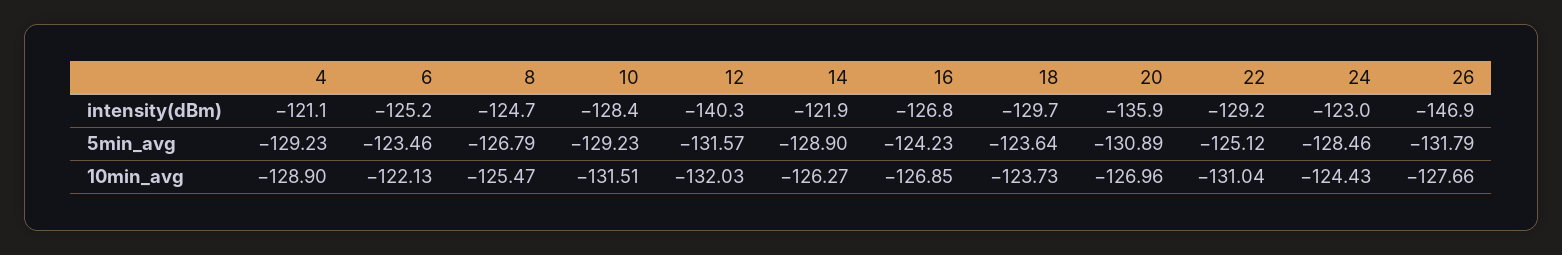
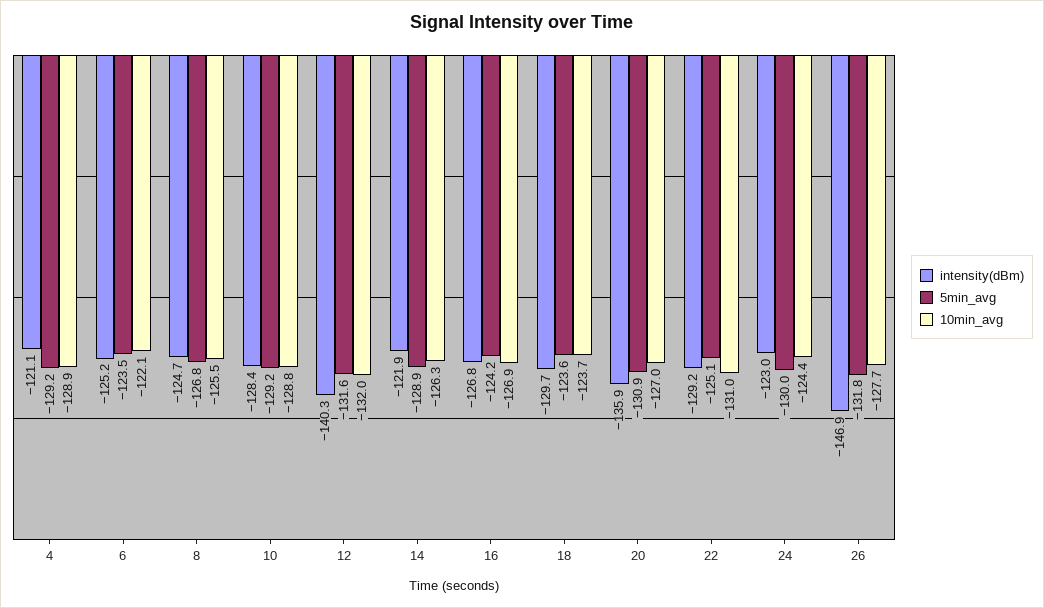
  {
    "intensity(dBm)": {
      "4": -121.1,
      "6": -125.2,
      "8": -124.7,
      "10": -128.4,
      "12": -140.3,
      "14": -121.9,
      "16": -126.8,
      "18": -129.7,
      "20": -135.9,
      "22": -129.2,
      "24": -123,
      "26": -146.9
    },
    "5min_avg": {
      "4": -129.23,
      "6": -123.46,
      "8": -126.79,
      "10": -129.23,
      "12": -131.57,
      "14": -128.9,
      "16": -124.23,
      "18": -123.64,
      "20": -130.89,
      "22": -125.12,
-     "24": -128.46,
+     "24": -130,
      "26": -131.79
    },
    "10min_avg": {
      "4": -128.9,
      "6": -122.13,
      "8": -125.47,
-     "10": -131.51,
+     "10": -128.8,
      "12": -132.03,
      "14": -126.27,
      "16": -126.85,
      "18": -123.73,
      "20": -126.96,
      "22": -131.04,
      "24": -124.43,
      "26": -127.66
    }
  }

